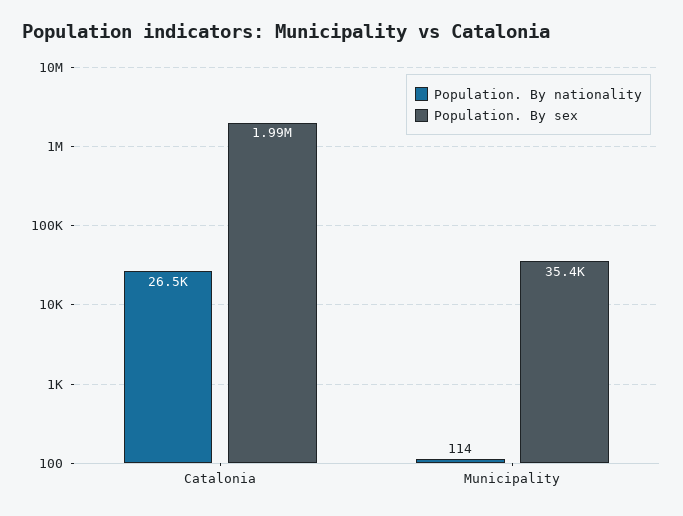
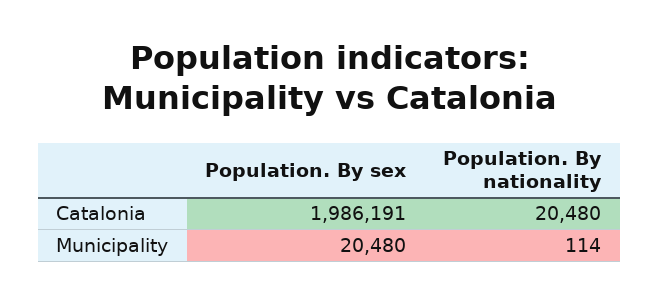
  {
    "Population. By nationality": {
-     "Catalonia": 26500,
+     "Catalonia": 20480,
      "Municipality": 114
    },
    "Population. By sex": {
      "Catalonia": 1986191,
-     "Municipality": 35400
+     "Municipality": 20480
    }
  }

